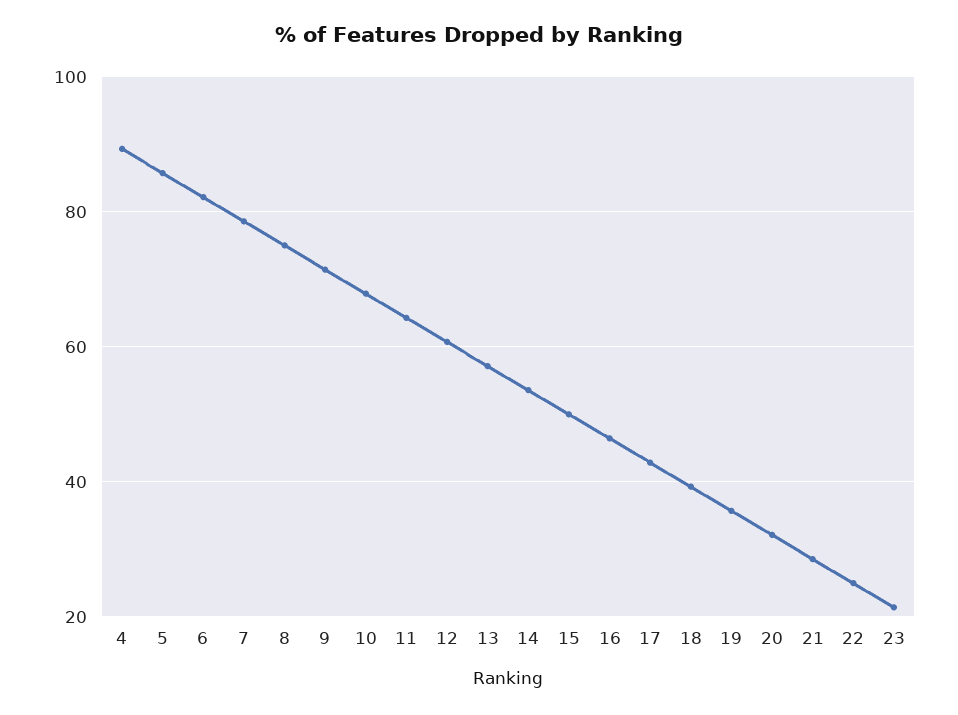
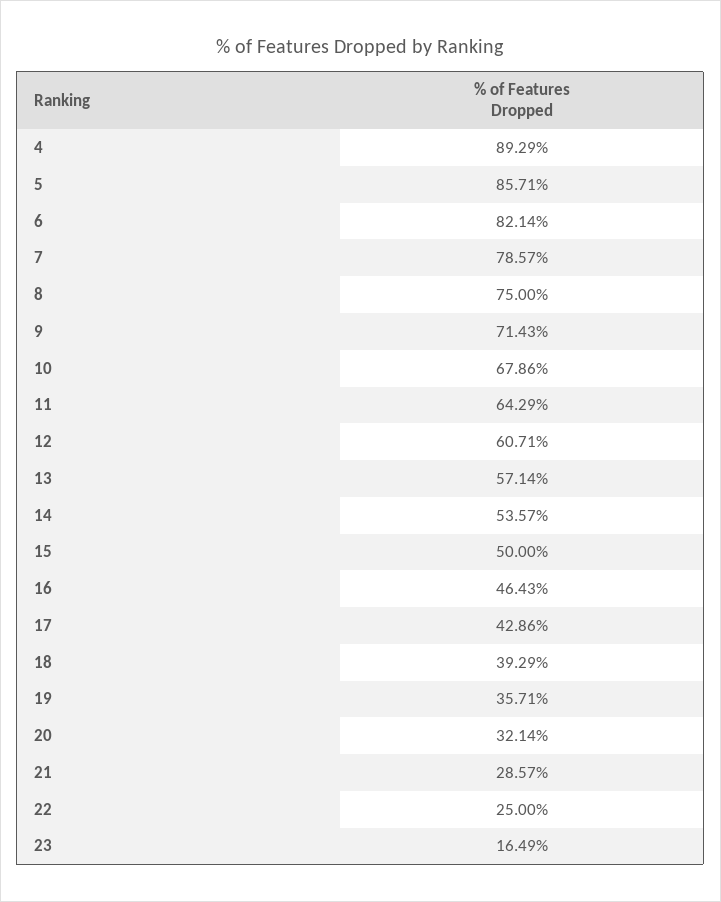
  {
    "4": 89.29,
    "5": 85.71,
    "6": 82.14,
    "7": 78.57,
    "8": 75,
    "9": 71.43,
    "10": 67.86,
    "11": 64.29,
    "12": 60.71,
    "13": 57.14,
    "14": 53.57,
    "15": 50,
    "16": 46.43,
    "17": 42.86,
    "18": 39.29,
    "19": 35.71,
    "20": 32.14,
    "21": 28.57,
    "22": 25,
-   "23": 22
+   "23": 16.49
  }

